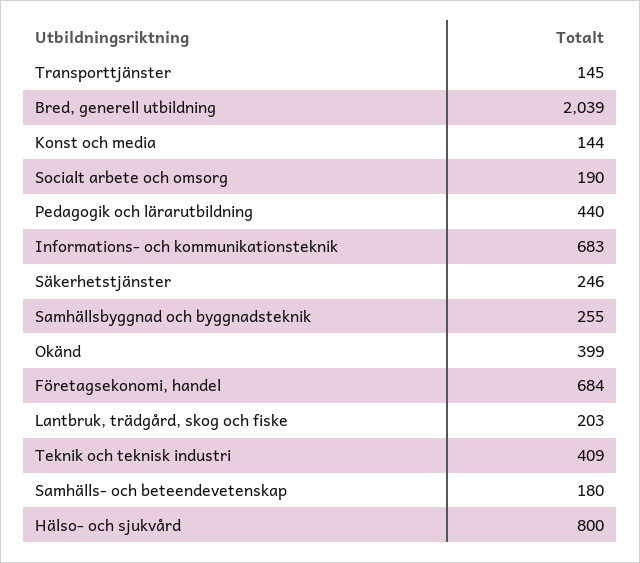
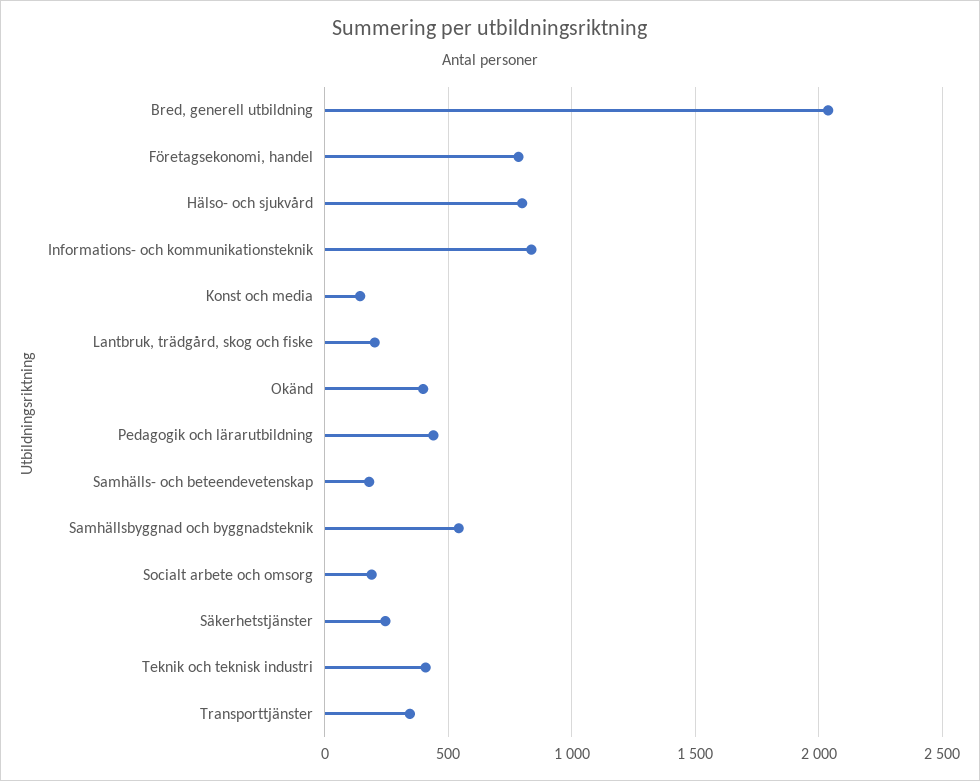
  {
-   "Transporttjänster": 145,
+   "Transporttjänster": 350,
    "Bred, generell utbildning": 2039,
    "Konst och media": 144,
    "Socialt arbete och omsorg": 190,
    "Pedagogik och lärarutbildning": 440,
-   "Informations- och kommunikationsteknik": 683,
+   "Informations- och kommunikationsteknik": 850,
    "Säkerhetstjänster": 246,
-   "Samhällsbyggnad och byggnadsteknik": 255,
+   "Samhällsbyggnad och byggnadsteknik": 550,
    "Okänd": 399,
-   "Företagsekonomi, handel": 684,
+   "Företagsekonomi, handel": 800,
    "Lantbruk, trädgård, skog och fiske": 203,
    "Teknik och teknisk industri": 409,
    "Samhälls- och beteendevetenskap": 180,
    "Hälso- och sjukvård": 800
  }

